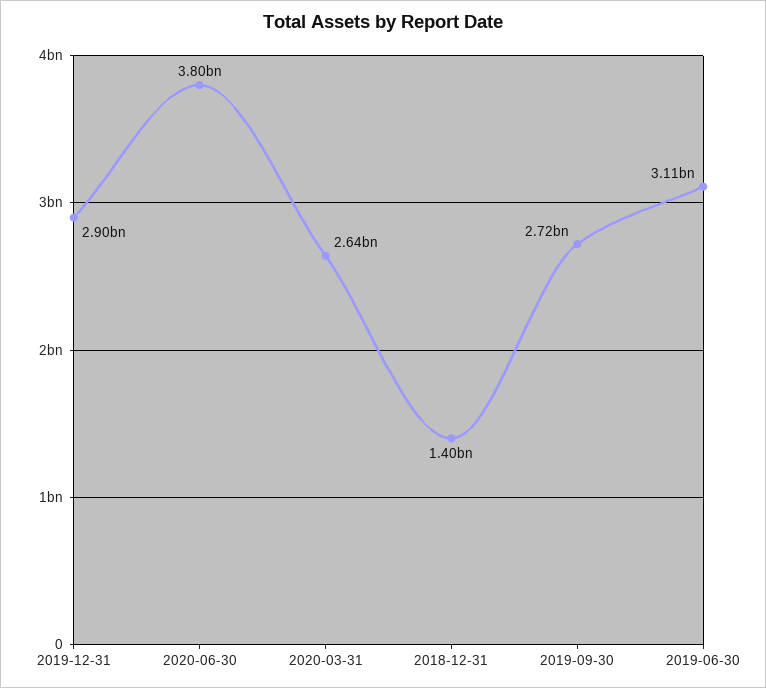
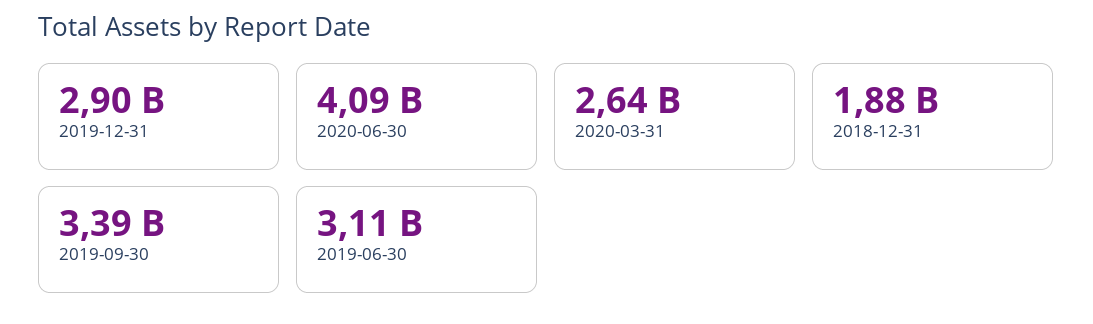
  {
    "2019-12-31": 2900000000,
-   "2020-06-30": 3800000000,
+   "2020-06-30": 4090000000,
    "2020-03-31": 2640000000,
-   "2018-12-31": 1400000000,
+   "2018-12-31": 1880000000,
-   "2019-09-30": 2720000000,
+   "2019-09-30": 3390000000,
    "2019-06-30": 3110000000
  }

